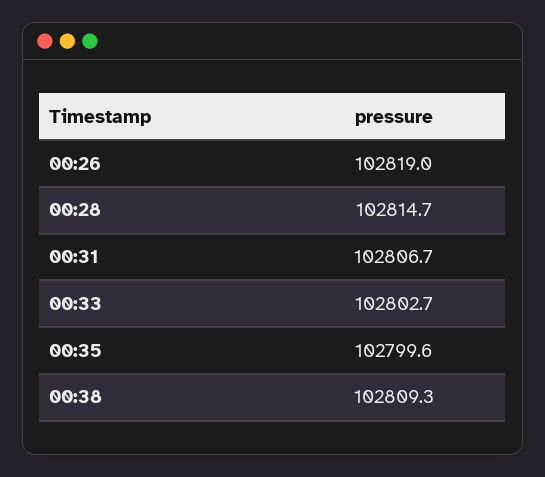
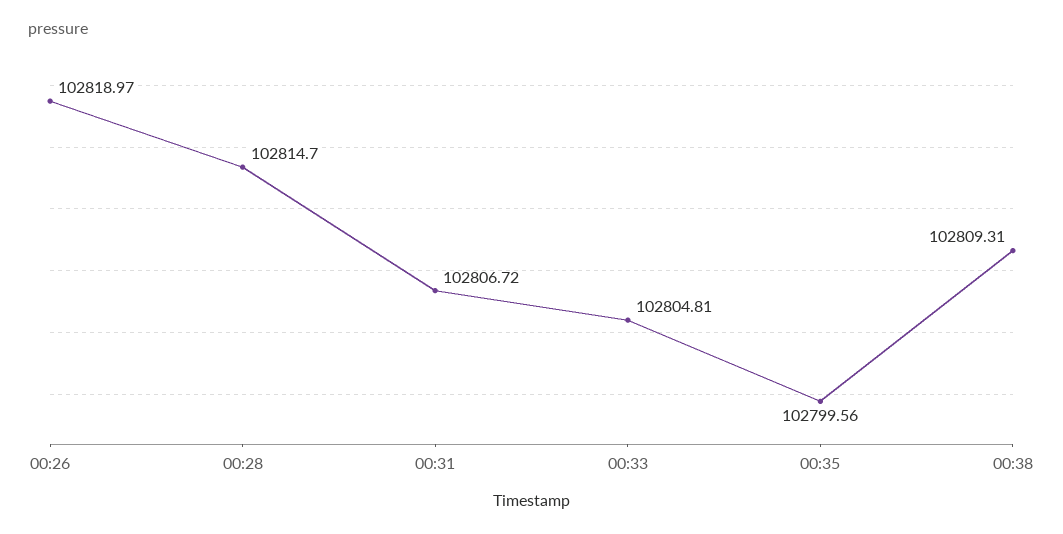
  {
    "00:26": 102818.97,
    "00:28": 102814.7,
    "00:31": 102806.72,
-   "00:33": 102802.7,
+   "00:33": 102804.81,
    "00:35": 102799.56,
    "00:38": 102809.31
  }

